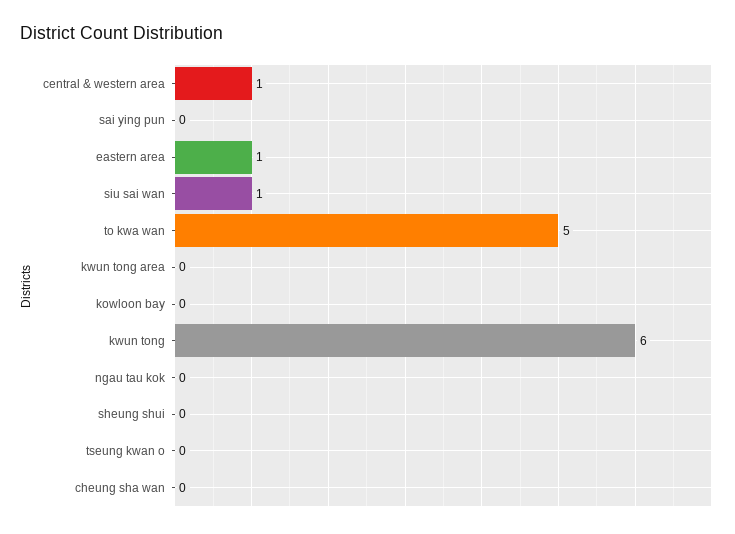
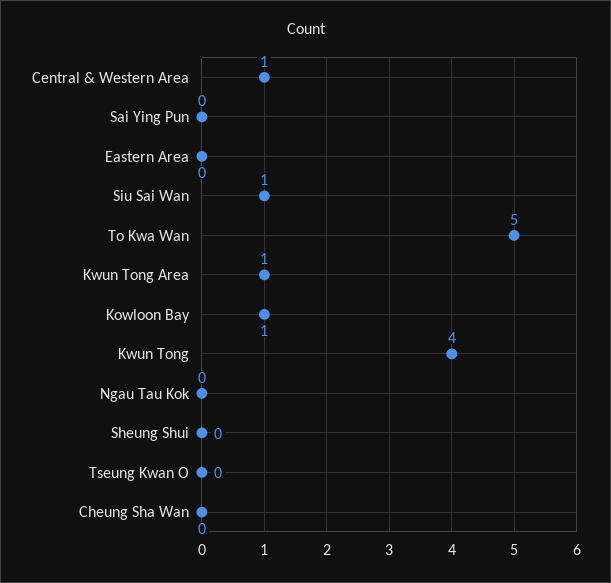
  {
    "central & western area": 1,
    "sai ying pun": 0,
-   "eastern area": 1,
+   "eastern area": 0,
    "siu sai wan": 1,
    "to kwa wan": 5,
-   "kwun tong area": 0,
+   "kwun tong area": 1,
-   "kowloon bay": 0,
+   "kowloon bay": 1,
-   "kwun tong": 6,
+   "kwun tong": 4,
    "ngau tau kok": 0,
    "sheung shui": 0,
    "tseung kwan o": 0,
    "cheung sha wan": 0
  }

